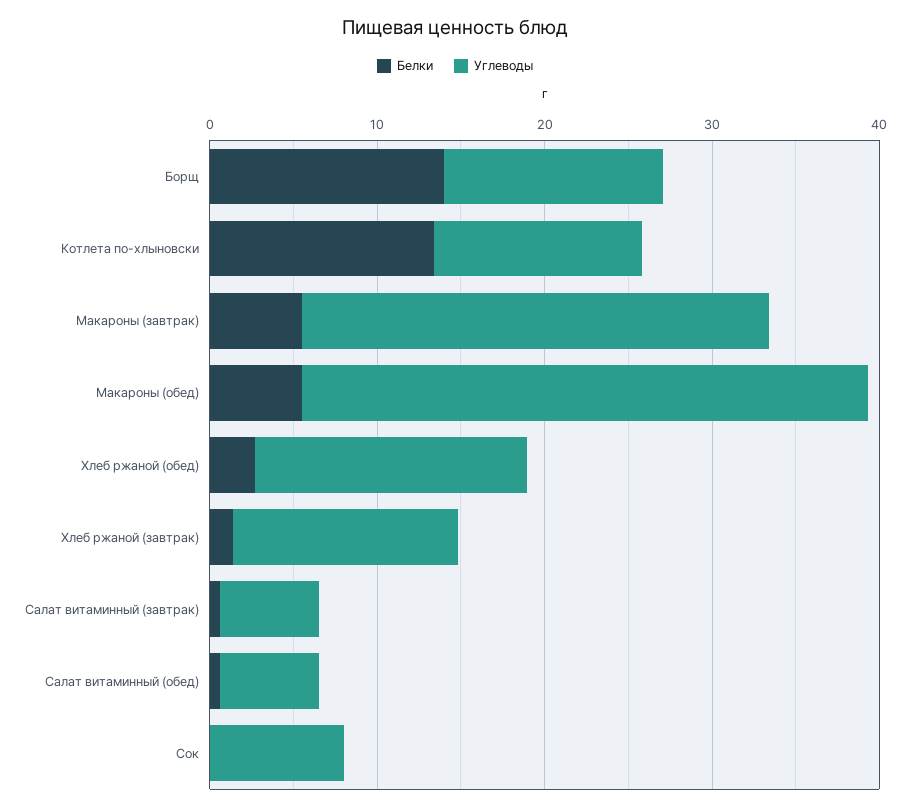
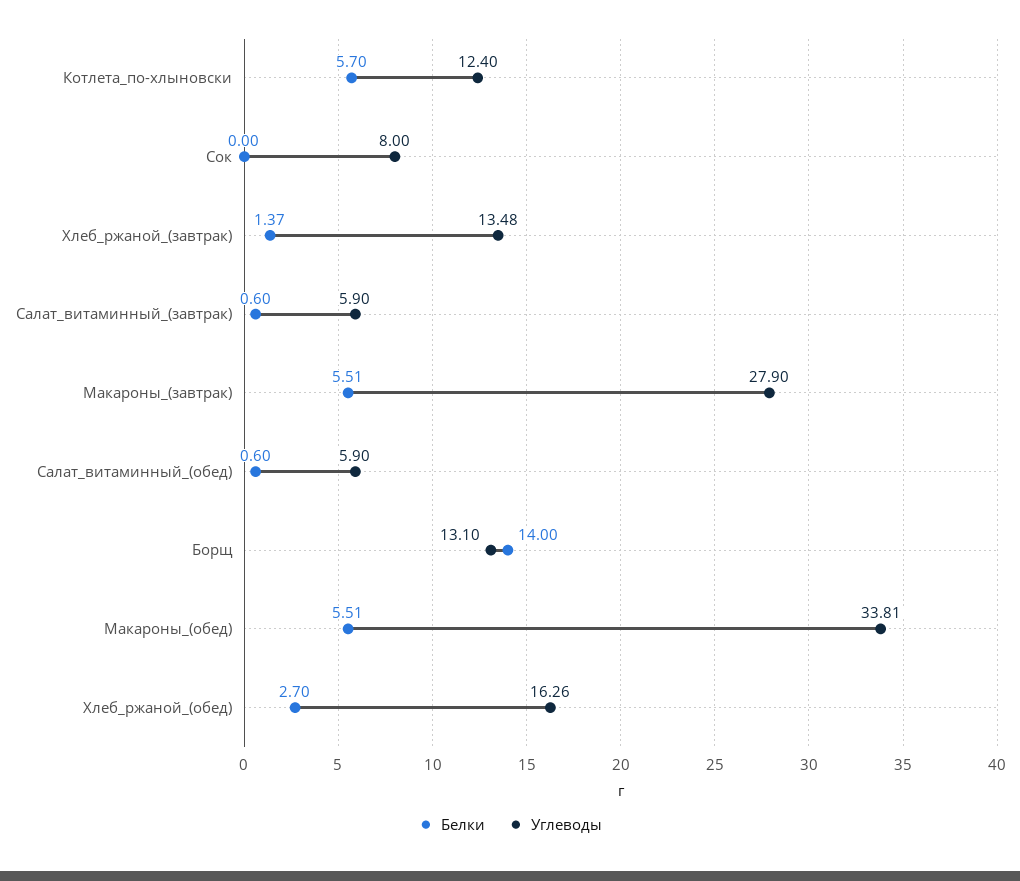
  {
    "Белки": {
      "Борщ": 14,
-     "Котлета по-хлыновски": 14,
+     "Котлета по-хлыновски": 5.7,
      "Макароны (завтрак)": 5.51,
      "Макароны (обед)": 5.51,
      "Хлеб ржаной (обед)": 2.7,
      "Хлеб ржаной (завтрак)": 1.37,
      "Салат витаминный (завтрак)": 0.6,
      "Салат витаминный (обед)": 0.6,
      "Сок": 0
    },
    "Углеводы": {
      "Борщ": 13.1,
      "Котлета по-хлыновски": 12.4,
      "Макароны (завтрак)": 27.9,
      "Макароны (обед)": 33.81,
      "Хлеб ржаной (обед)": 16.26,
      "Хлеб ржаной (завтрак)": 13.48,
      "Салат витаминный (завтрак)": 5.9,
      "Салат витаминный (обед)": 5.9,
      "Сок": 8
    }
  }

